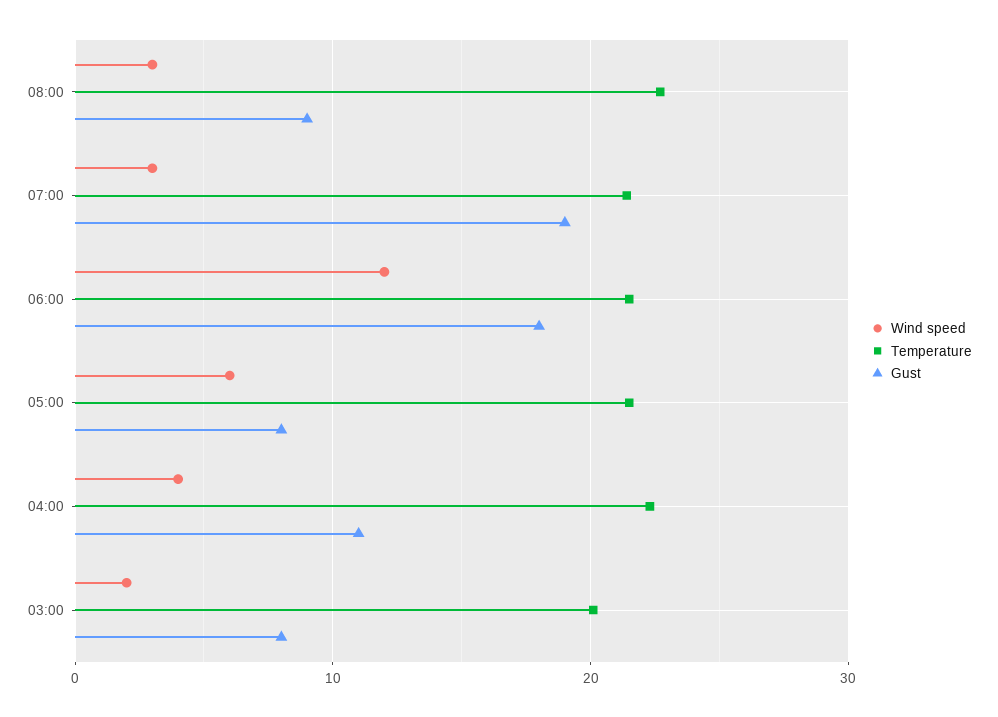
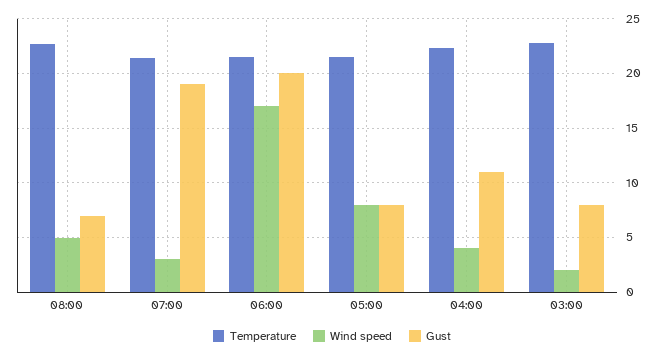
  {
    "Wind speed": {
-     "08:00": 3,
+     "08:00": 5,
      "07:00": 3,
-     "06:00": 12,
+     "06:00": 17,
-     "05:00": 6,
+     "05:00": 8,
      "04:00": 4,
      "03:00": 2
    },
    "Temperature": {
      "08:00": 23,
      "07:00": 21,
      "06:00": 22,
      "05:00": 22,
      "04:00": 22,
-     "03:00": 20
+     "03:00": 23
    },
    "Gust": {
-     "08:00": 9,
+     "08:00": 7,
      "07:00": 19,
-     "06:00": 18,
+     "06:00": 20,
      "05:00": 8,
      "04:00": 11,
      "03:00": 8
    }
  }

